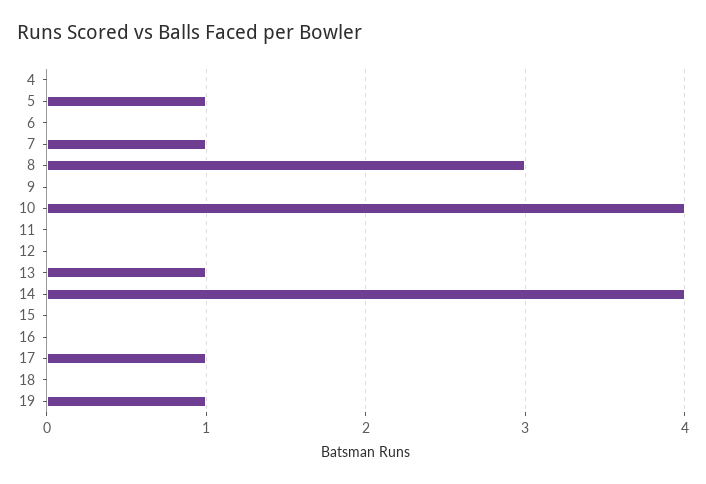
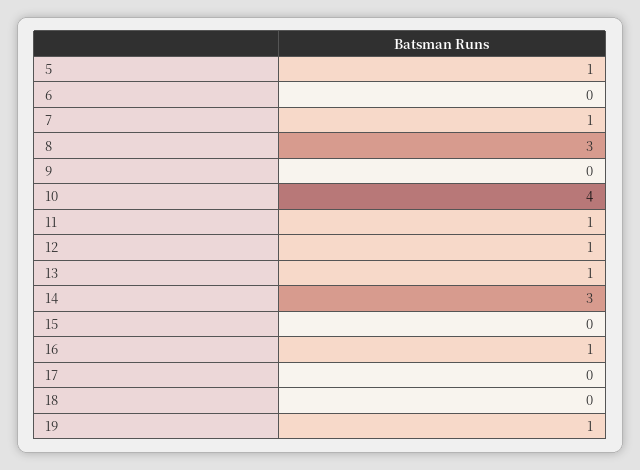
  {
-   "4": 0,
    "5": 1,
    "6": 0,
    "7": 1,
    "8": 3,
    "9": 0,
    "10": 4,
-   "11": 0,
+   "11": 1,
-   "12": 0,
+   "12": 1,
    "13": 1,
-   "14": 4,
+   "14": 3,
    "15": 0,
-   "16": 0,
+   "16": 1,
-   "17": 1,
+   "17": 0,
    "18": 0,
    "19": 1
  }

